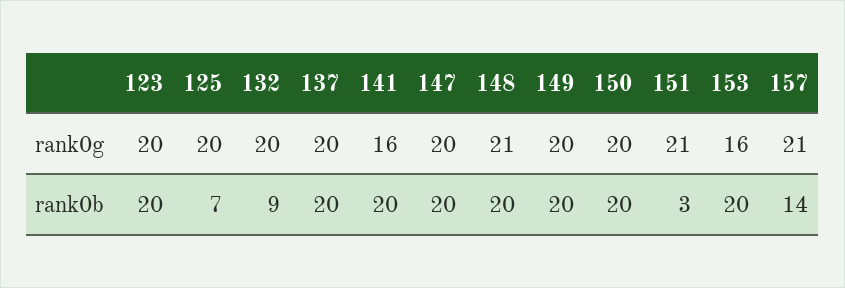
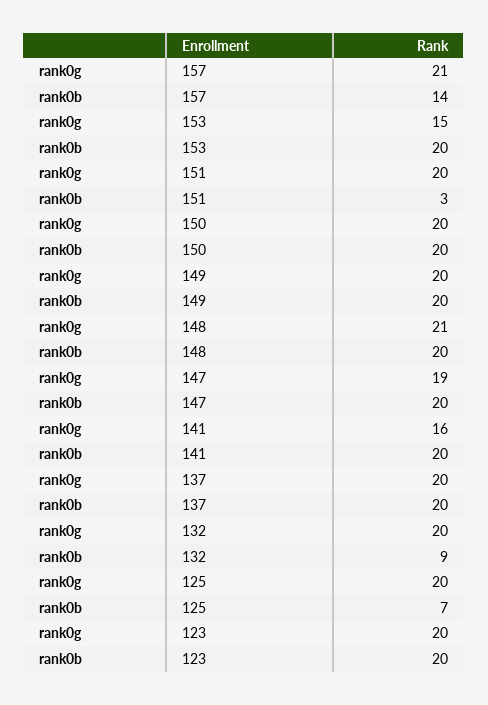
  {
    "123": {
      "rank0g": 20,
      "rank0b": 20
    },
    "125": {
      "rank0g": 20,
      "rank0b": 7
    },
    "132": {
      "rank0g": 20,
      "rank0b": 9
    },
    "137": {
      "rank0g": 20,
      "rank0b": 20
    },
    "141": {
      "rank0g": 16,
      "rank0b": 20
    },
    "147": {
-     "rank0g": 20,
+     "rank0g": 19,
      "rank0b": 20
    },
    "148": {
      "rank0g": 21,
      "rank0b": 20
    },
    "149": {
      "rank0g": 20,
      "rank0b": 20
    },
    "150": {
      "rank0g": 20,
      "rank0b": 20
    },
    "151": {
-     "rank0g": 21,
+     "rank0g": 20,
      "rank0b": 3
    },
    "153": {
-     "rank0g": 16,
+     "rank0g": 15,
      "rank0b": 20
    },
    "157": {
      "rank0g": 21,
      "rank0b": 14
    }
  }

